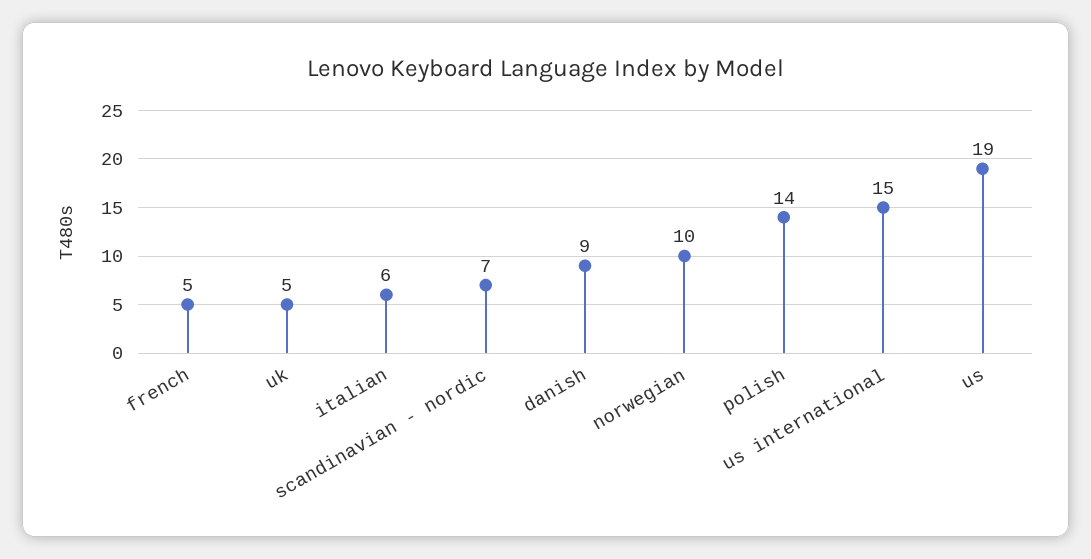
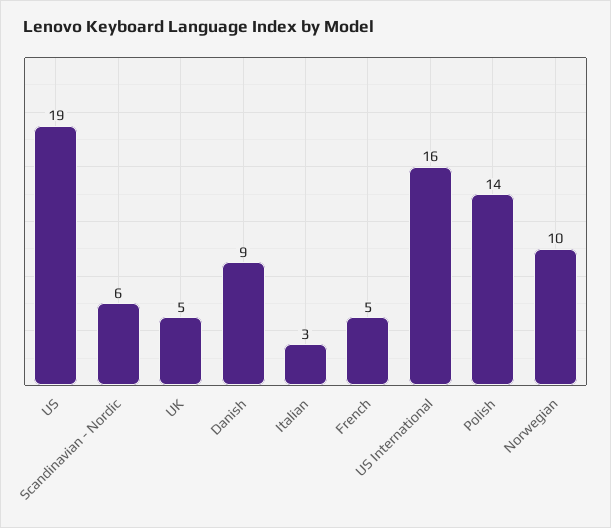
  {
    "french": 5,
    "uk": 5,
-   "italian": 6,
+   "italian": 3,
-   "scandinavian - nordic": 7,
+   "scandinavian - nordic": 6,
    "danish": 9,
    "norwegian": 10,
    "polish": 14,
-   "us international": 15,
+   "us international": 16,
    "us": 19
  }

